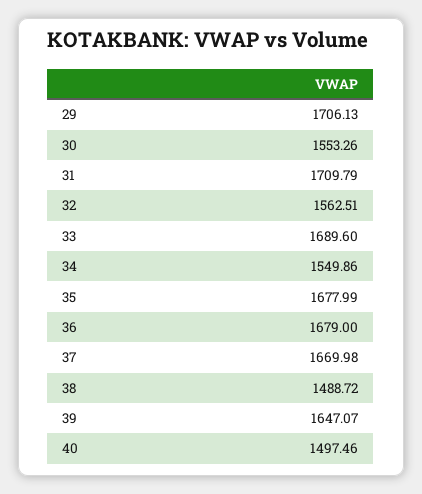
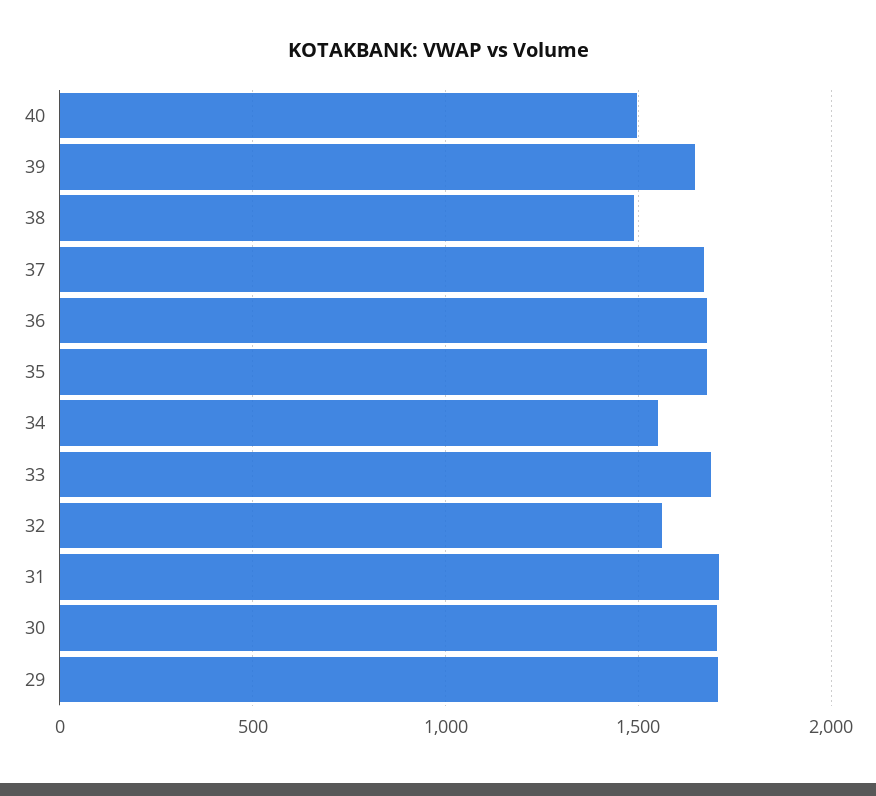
  {
    "29": 1706.13,
-   "30": 1553.26,
+   "30": 1700,
    "31": 1709.79,
    "32": 1562.51,
    "33": 1689.6,
    "34": 1549.86,
    "35": 1677.99,
    "36": 1679,
    "37": 1669.98,
    "38": 1488.72,
    "39": 1647.07,
    "40": 1497.46
  }

